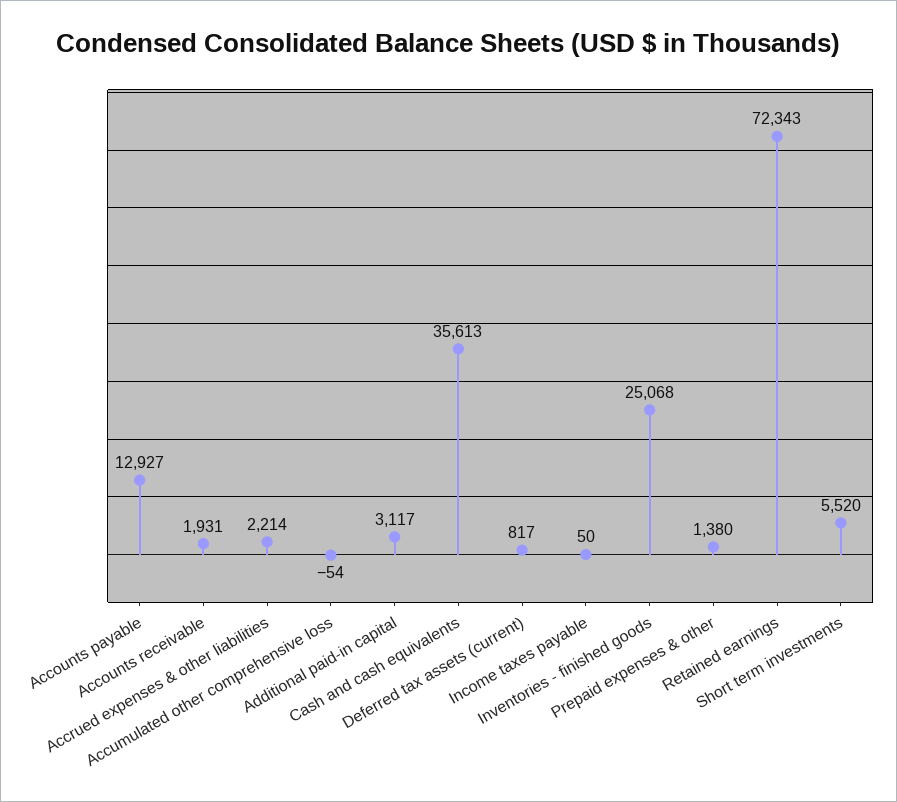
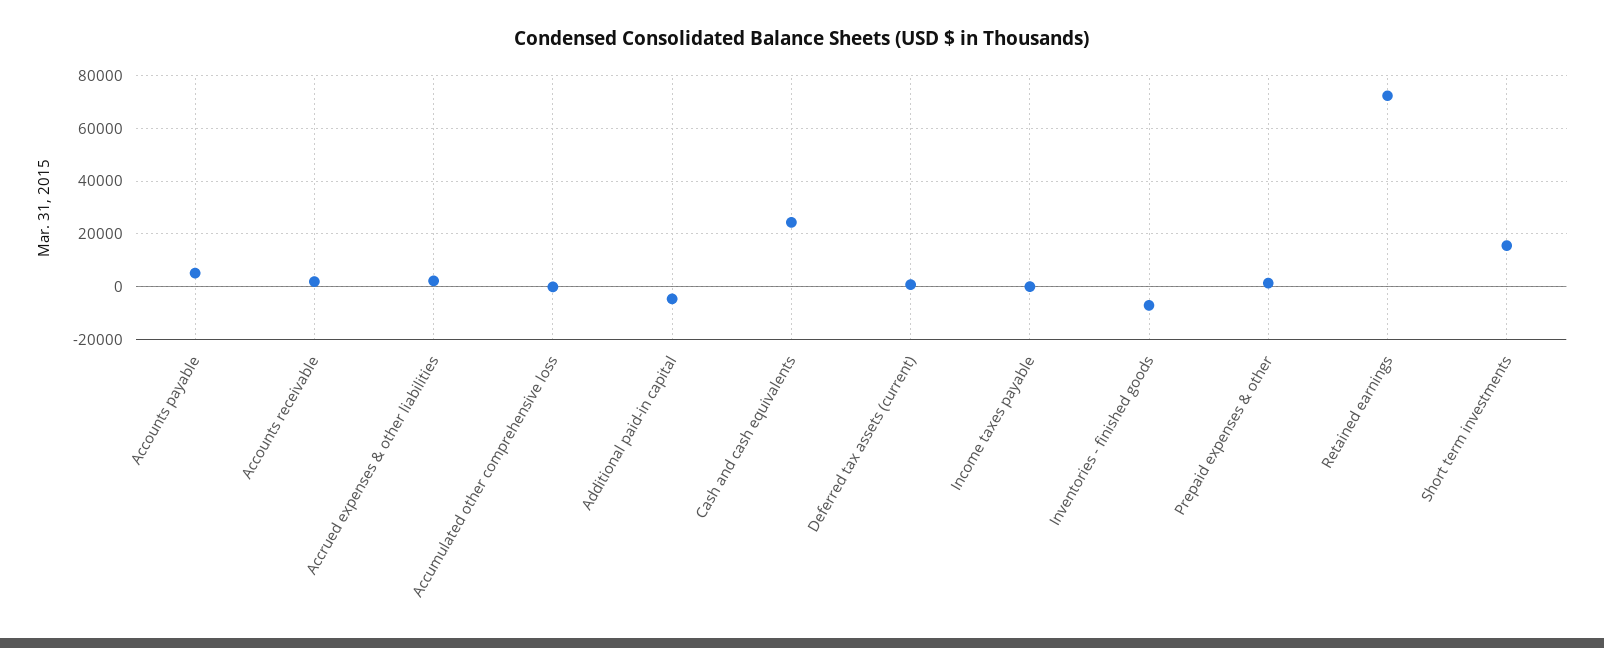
  {
-   "Accounts payable": 12927,
+   "Accounts payable": 5000,
    "Accounts receivable": 1931,
    "Accrued expenses & other liabilities": 2214,
    "Accumulated other comprehensive loss": -54,
-   "Additional paid-in capital": 3117,
+   "Additional paid-in capital": -5000,
-   "Cash and cash equivalents": 35613,
+   "Cash and cash equivalents": 25000,
    "Deferred tax assets (current)": 817,
    "Income taxes payable": 50,
-   "Inventories - finished goods": 25068,
+   "Inventories - finished goods": -7500,
    "Prepaid expenses & other": 1380,
    "Retained earnings": 72343,
-   "Short term investments": 5520
+   "Short term investments": 15000
  }

